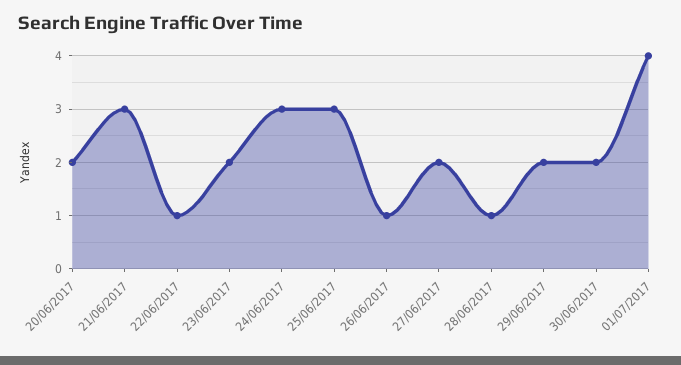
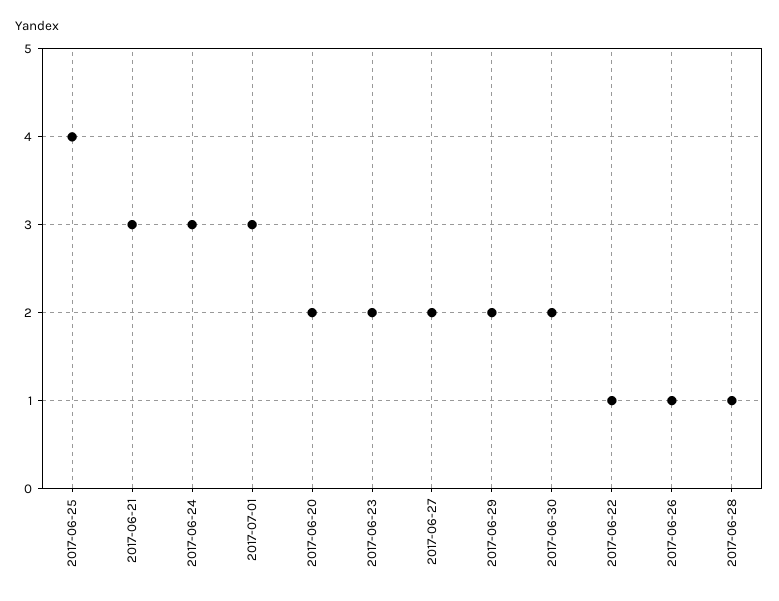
  {
    "20/06/2017": 2,
    "21/06/2017": 3,
    "22/06/2017": 1,
    "23/06/2017": 2,
    "24/06/2017": 3,
-   "25/06/2017": 3,
+   "25/06/2017": 4,
    "26/06/2017": 1,
    "27/06/2017": 2,
    "28/06/2017": 1,
    "29/06/2017": 2,
    "30/06/2017": 2,
-   "01/07/2017": 4
+   "01/07/2017": 3
  }

